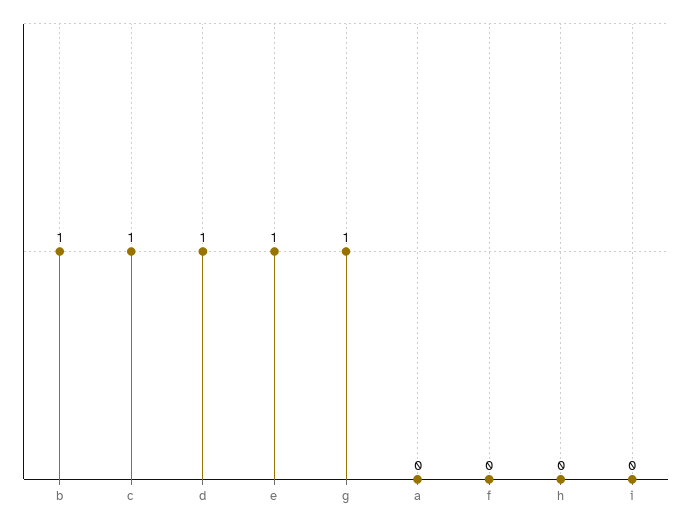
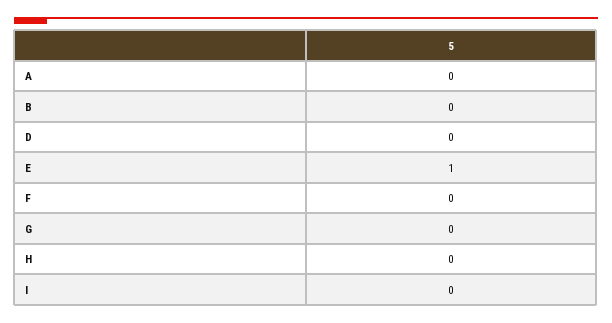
  {
-   "b": 1,
+   "b": 0,
-   "c": 1,
-   "d": 1,
+   "d": 0,
    "e": 1,
-   "g": 1,
+   "g": 0,
    "a": 0,
    "f": 0,
    "h": 0,
    "i": 0
  }

